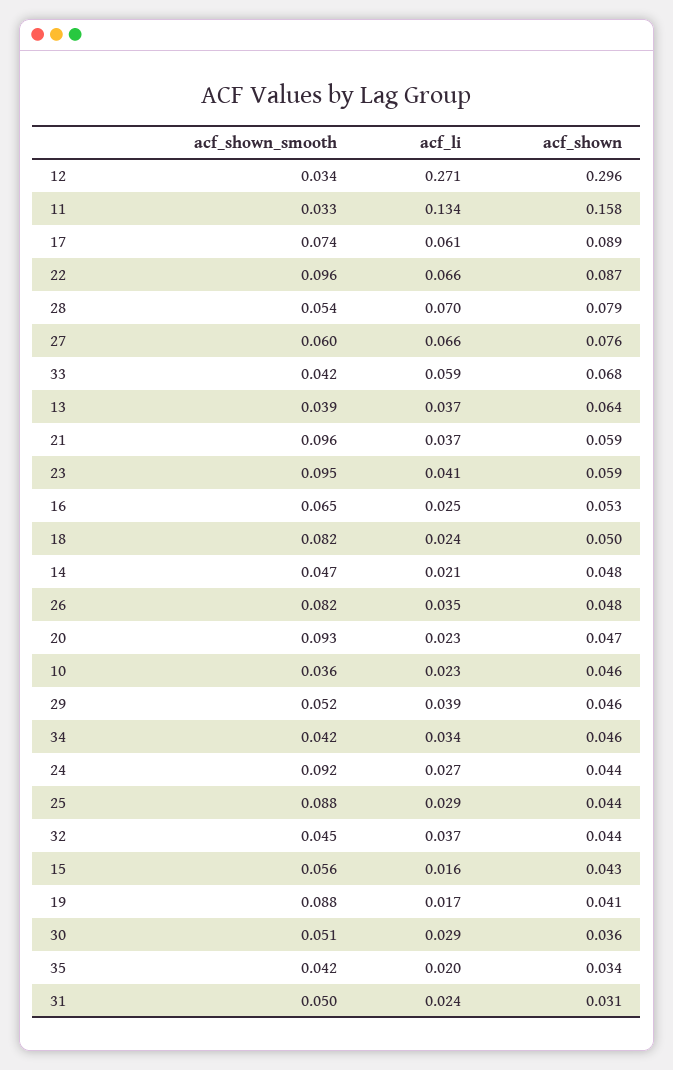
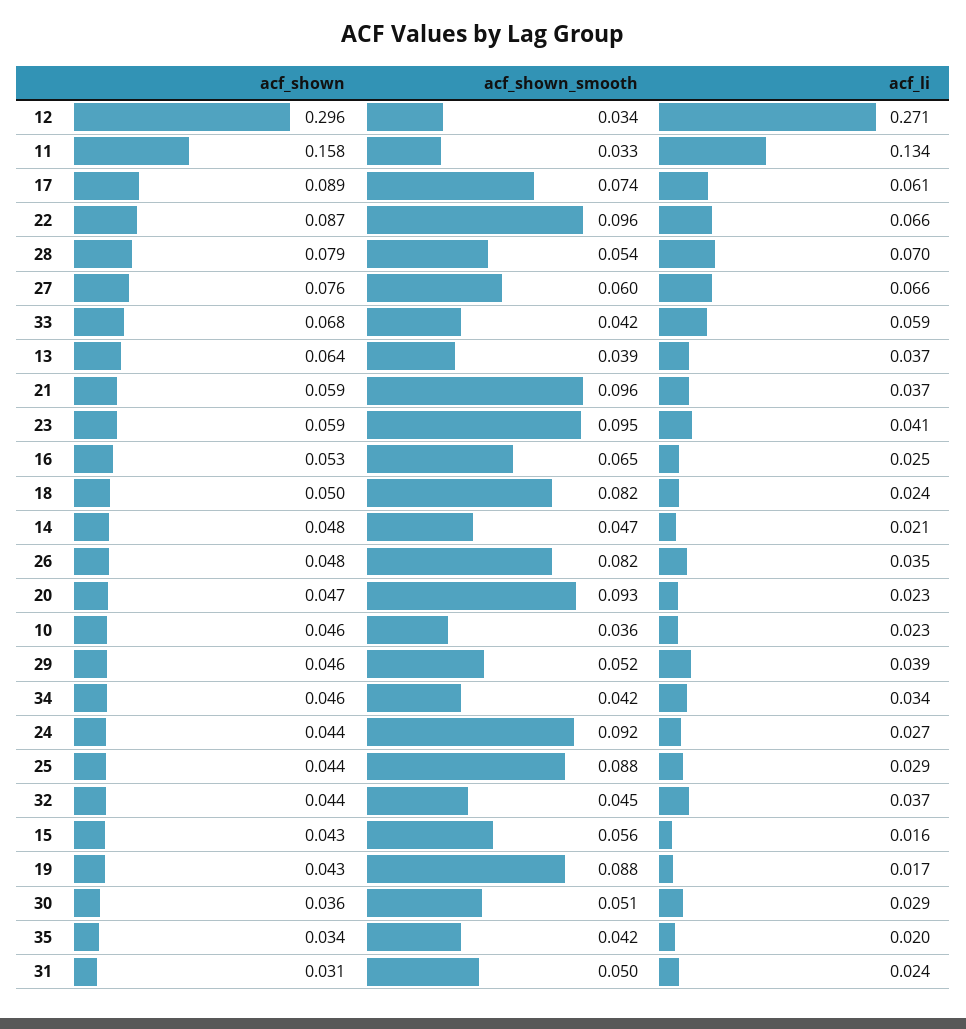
  {
    "acf_shown_smooth": {
      "12": 0.034,
      "11": 0.033,
      "17": 0.074,
      "22": 0.096,
      "28": 0.054,
      "27": 0.06,
      "33": 0.042,
      "13": 0.039,
      "21": 0.096,
      "23": 0.095,
      "16": 0.065,
      "18": 0.082,
      "14": 0.047,
      "26": 0.082,
      "20": 0.093,
      "10": 0.036,
      "29": 0.052,
      "34": 0.042,
      "24": 0.092,
      "25": 0.088,
      "32": 0.045,
      "15": 0.056,
      "19": 0.088,
      "30": 0.051,
      "35": 0.042,
      "31": 0.05
    },
    "acf_li": {
      "12": 0.271,
      "11": 0.134,
      "17": 0.061,
      "22": 0.066,
      "28": 0.07,
      "27": 0.066,
      "33": 0.059,
      "13": 0.037,
      "21": 0.037,
      "23": 0.041,
      "16": 0.025,
      "18": 0.024,
      "14": 0.021,
      "26": 0.035,
      "20": 0.023,
      "10": 0.023,
      "29": 0.039,
      "34": 0.034,
      "24": 0.027,
      "25": 0.029,
      "32": 0.037,
      "15": 0.016,
      "19": 0.017,
      "30": 0.029,
      "35": 0.02,
      "31": 0.024
    },
    "acf_shown": {
      "12": 0.296,
      "11": 0.158,
      "17": 0.089,
      "22": 0.087,
      "28": 0.079,
      "27": 0.076,
      "33": 0.068,
      "13": 0.064,
      "21": 0.059,
      "23": 0.059,
      "16": 0.053,
      "18": 0.05,
      "14": 0.048,
      "26": 0.048,
      "20": 0.047,
      "10": 0.046,
      "29": 0.046,
      "34": 0.046,
      "24": 0.044,
      "25": 0.044,
      "32": 0.044,
      "15": 0.043,
-     "19": 0.041,
+     "19": 0.043,
      "30": 0.036,
      "35": 0.034,
      "31": 0.031
    }
  }

